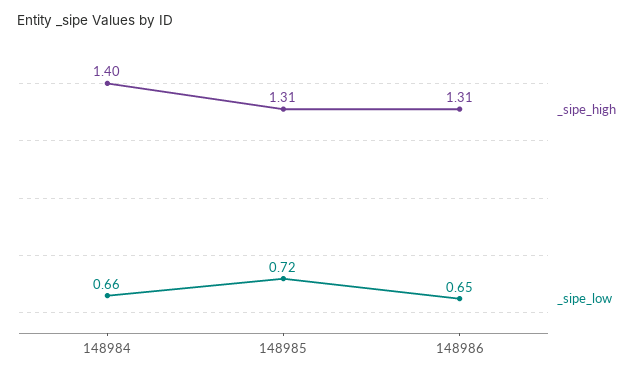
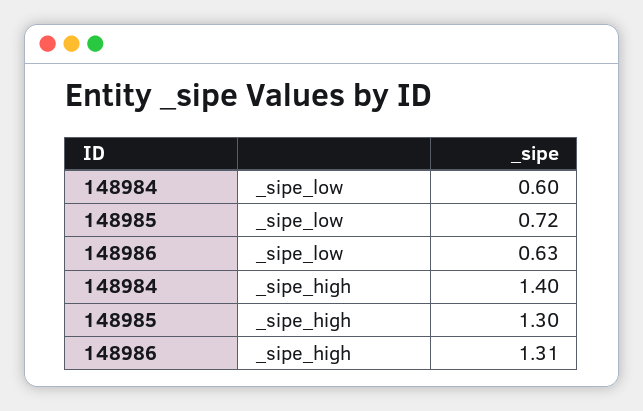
  {
    "_sipe_high": {
      "148984": 1.4,
-     "148985": 1.31,
+     "148985": 1.3,
      "148986": 1.31
    },
    "_sipe_low": {
-     "148984": 0.66,
+     "148984": 0.6,
      "148985": 0.72,
-     "148986": 0.65
+     "148986": 0.63
    }
  }

